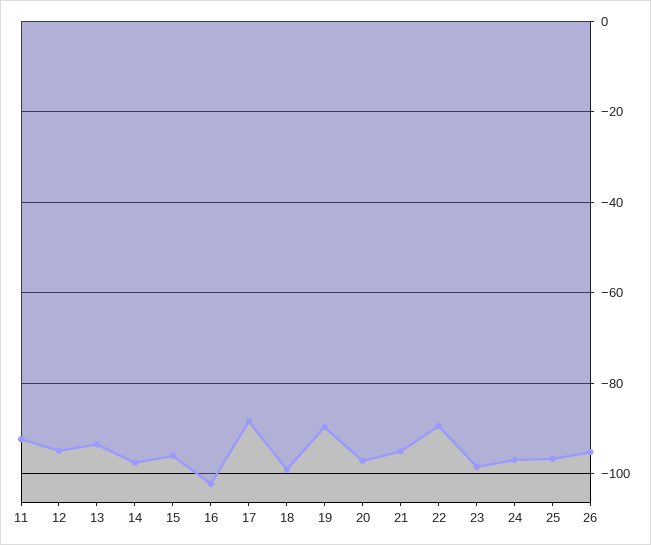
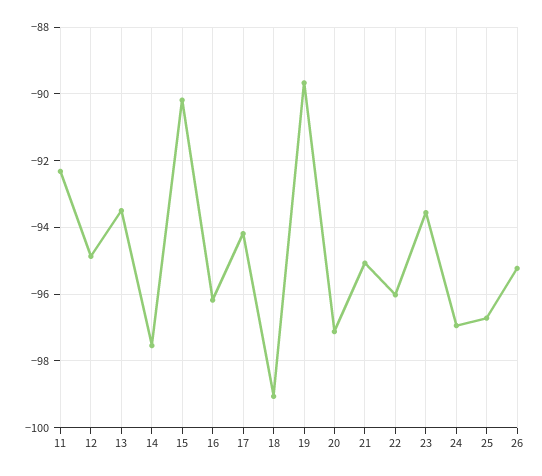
  {
    "11": -92.4,
    "12": -94.8,
    "13": -93.6,
    "14": -97.6,
-   "15": -96,
+   "15": -90.2,
-   "16": -102,
+   "16": -96.2,
-   "17": -88,
+   "17": -94.2,
    "18": -99,
    "19": -89.6,
    "20": -97.2,
    "21": -95,
-   "22": -90,
+   "22": -96,
-   "23": -98,
+   "23": -93.6,
    "24": -97,
    "25": -96.8,
    "26": -95.2
  }

